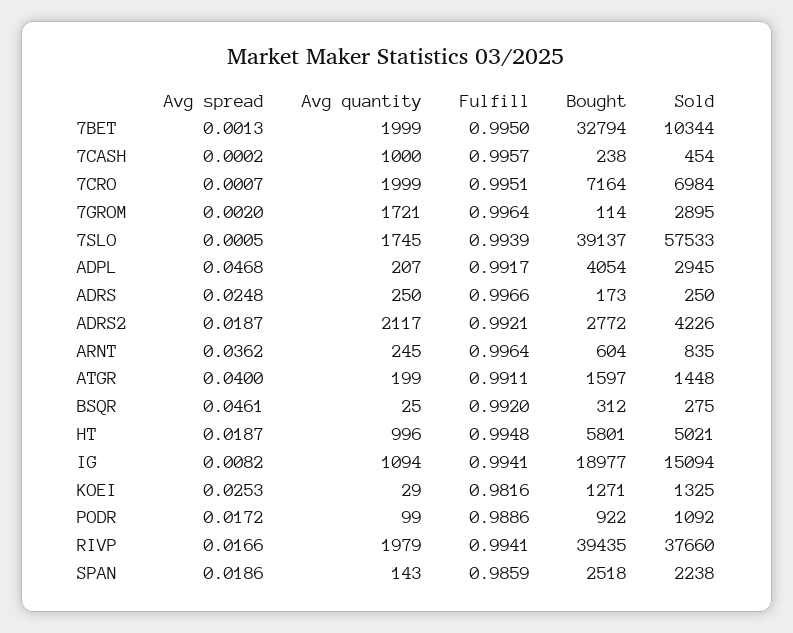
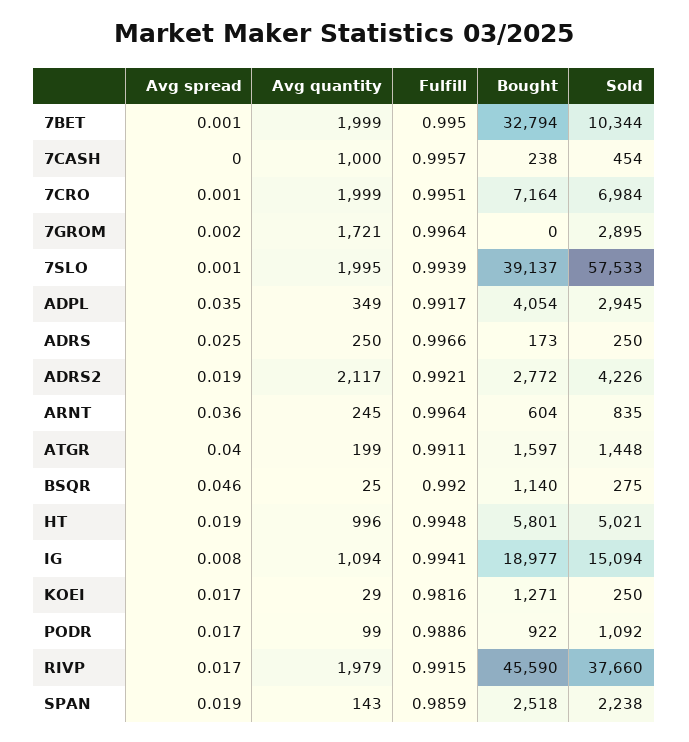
  {
    "Avg spread": {
      "7BET": 0.0013,
      "7CASH": 0.0002,
      "7CRO": 0.0007,
      "7GROM": 0.002,
      "7SLO": 0.0005,
-     "ADPL": 0.0468,
+     "ADPL": 0.035,
      "ADRS": 0.0248,
      "ADRS2": 0.0187,
      "ARNT": 0.0362,
      "ATGR": 0.04,
      "BSQR": 0.0461,
      "HT": 0.0187,
      "IG": 0.0082,
-     "KOEI": 0.0253,
+     "KOEI": 0.017,
      "PODR": 0.0172,
      "RIVP": 0.0166,
      "SPAN": 0.0186
    },
    "Avg quantity": {
      "7BET": 1999,
      "7CASH": 1000,
      "7CRO": 1999,
      "7GROM": 1721,
-     "7SLO": 1745,
+     "7SLO": 1995,
-     "ADPL": 207,
+     "ADPL": 349,
      "ADRS": 250,
      "ADRS2": 2117,
      "ARNT": 245,
      "ATGR": 199,
      "BSQR": 25,
      "HT": 996,
      "IG": 1094,
      "KOEI": 29,
      "PODR": 99,
      "RIVP": 1979,
      "SPAN": 143
    },
    "Fulfill": {
      "7BET": 0.995,
      "7CASH": 0.9957,
      "7CRO": 0.9951,
      "7GROM": 0.9964,
      "7SLO": 0.9939,
      "ADPL": 0.9917,
      "ADRS": 0.9966,
      "ADRS2": 0.9921,
      "ARNT": 0.9964,
      "ATGR": 0.9911,
      "BSQR": 0.992,
      "HT": 0.9948,
      "IG": 0.9941,
      "KOEI": 0.9816,
      "PODR": 0.9886,
-     "RIVP": 0.9941,
+     "RIVP": 0.9915,
      "SPAN": 0.9859
    },
    "Bought": {
      "7BET": 32794,
      "7CASH": 238,
      "7CRO": 7164,
-     "7GROM": 114,
+     "7GROM": 0,
      "7SLO": 39137,
      "ADPL": 4054,
      "ADRS": 173,
      "ADRS2": 2772,
      "ARNT": 604,
      "ATGR": 1597,
-     "BSQR": 312,
+     "BSQR": 1140,
      "HT": 5801,
      "IG": 18977,
      "KOEI": 1271,
      "PODR": 922,
-     "RIVP": 39435,
+     "RIVP": 45590,
      "SPAN": 2518
    },
    "Sold": {
      "7BET": 10344,
      "7CASH": 454,
      "7CRO": 6984,
      "7GROM": 2895,
      "7SLO": 57533,
      "ADPL": 2945,
      "ADRS": 250,
      "ADRS2": 4226,
      "ARNT": 835,
      "ATGR": 1448,
      "BSQR": 275,
      "HT": 5021,
      "IG": 15094,
-     "KOEI": 1325,
+     "KOEI": 250,
      "PODR": 1092,
      "RIVP": 37660,
      "SPAN": 2238
    }
  }

